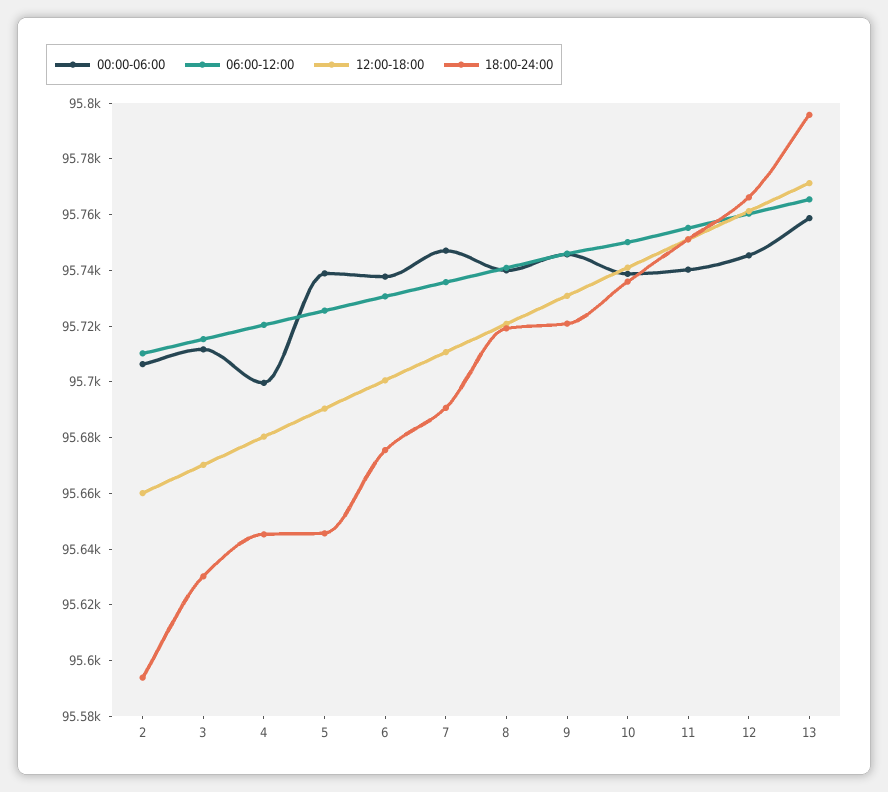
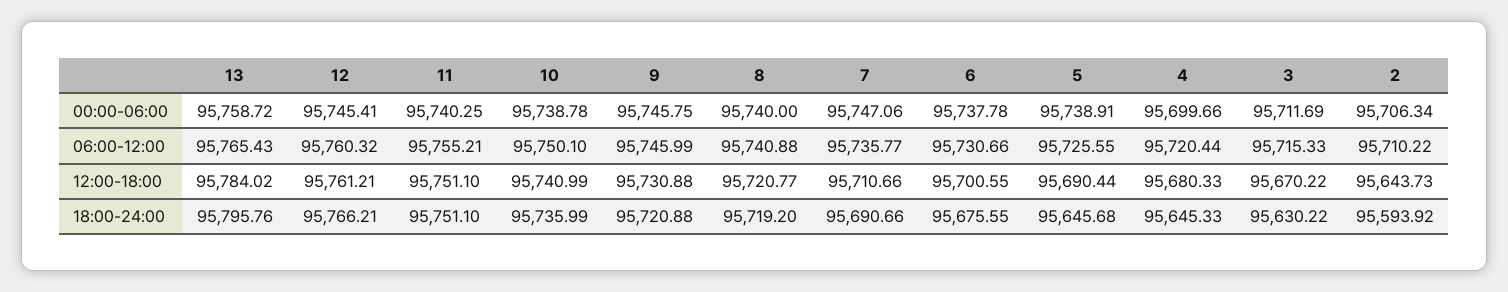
  {
    "00:00-06:00": {
      "2": 95706.34,
      "3": 95711.69,
      "4": 95699.66,
      "5": 95738.91,
      "6": 95737.78,
      "7": 95747.06,
      "8": 95740,
      "9": 95745.75,
      "10": 95738.78,
      "11": 95740.25,
      "12": 95745.41,
      "13": 95758.72
    },
    "06:00-12:00": {
      "2": 95710.22,
      "3": 95715.33,
      "4": 95720.44,
      "5": 95725.55,
      "6": 95730.66,
      "7": 95735.77,
      "8": 95740.88,
      "9": 95745.99,
      "10": 95750.1,
      "11": 95755.21,
      "12": 95760.32,
      "13": 95765.43
    },
    "12:00-18:00": {
-     "2": 95660,
+     "2": 95643.73,
      "3": 95670.22,
      "4": 95680.33,
      "5": 95690.44,
      "6": 95700.55,
      "7": 95710.66,
      "8": 95720.77,
      "9": 95730.88,
      "10": 95740.99,
      "11": 95751.1,
      "12": 95761.21,
-     "13": 95770
+     "13": 95784.02
    },
    "18:00-24:00": {
      "2": 95593.92,
      "3": 95630.22,
      "4": 95645.33,
      "5": 95645.68,
      "6": 95675.55,
      "7": 95690.66,
      "8": 95719.2,
      "9": 95720.88,
      "10": 95735.99,
      "11": 95751.1,
      "12": 95766.21,
      "13": 95795.76
    }
  }

